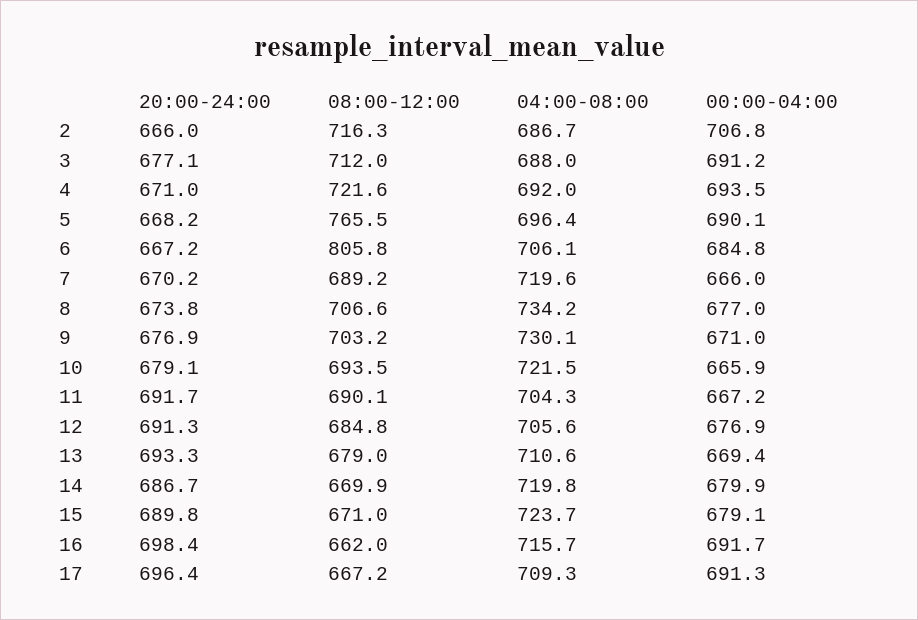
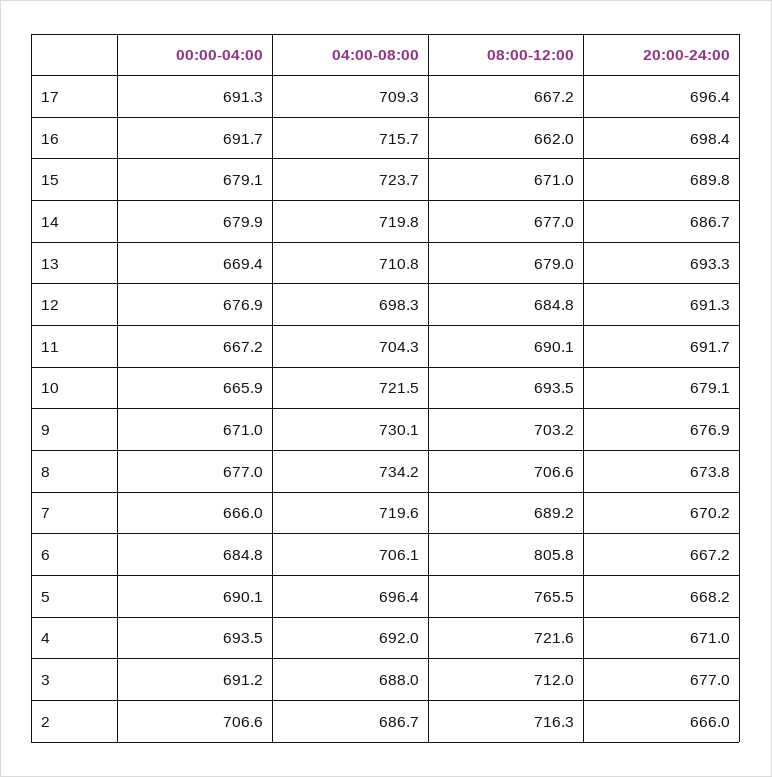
  {
    "20:00-24:00": {
      "2": 666,
-     "3": 677.1,
+     "3": 677,
      "4": 671,
      "5": 668.2,
      "6": 667.2,
      "7": 670.2,
      "8": 673.8,
      "9": 676.9,
      "10": 679.1,
      "11": 691.7,
      "12": 691.3,
      "13": 693.3,
      "14": 686.7,
      "15": 689.8,
      "16": 698.4,
      "17": 696.4
    },
    "08:00-12:00": {
      "2": 716.3,
      "3": 712,
      "4": 721.6,
      "5": 765.5,
      "6": 805.8,
      "7": 689.2,
      "8": 706.6,
      "9": 703.2,
      "10": 693.5,
      "11": 690.1,
      "12": 684.8,
      "13": 679,
-     "14": 669.9,
+     "14": 677,
      "15": 671,
      "16": 662,
      "17": 667.2
    },
    "04:00-08:00": {
      "2": 686.7,
      "3": 688,
      "4": 692,
      "5": 696.4,
      "6": 706.1,
      "7": 719.6,
      "8": 734.2,
      "9": 730.1,
      "10": 721.5,
      "11": 704.3,
-     "12": 705.6,
+     "12": 698.3,
-     "13": 710.6,
+     "13": 710.8,
      "14": 719.8,
      "15": 723.7,
      "16": 715.7,
      "17": 709.3
    },
    "00:00-04:00": {
-     "2": 706.8,
+     "2": 706.6,
      "3": 691.2,
      "4": 693.5,
      "5": 690.1,
      "6": 684.8,
      "7": 666,
      "8": 677,
      "9": 671,
      "10": 665.9,
      "11": 667.2,
      "12": 676.9,
      "13": 669.4,
      "14": 679.9,
      "15": 679.1,
      "16": 691.7,
      "17": 691.3
    }
  }

